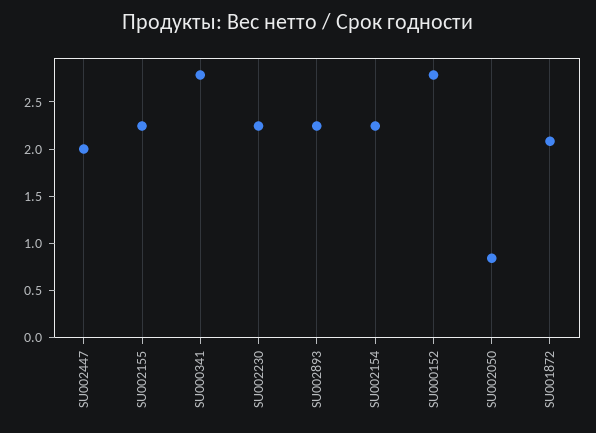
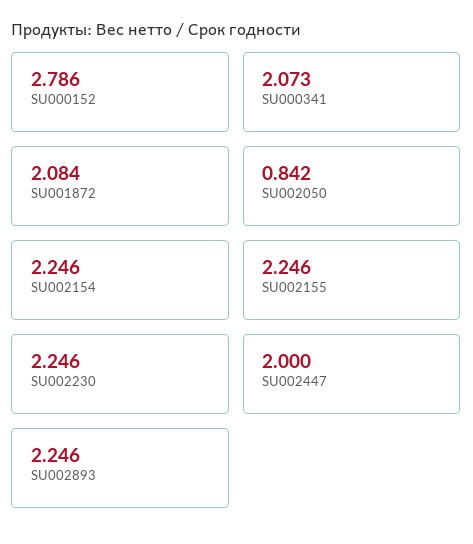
  {
    "SU002447": 2,
    "SU002155": 2.246,
-   "SU000341": 2.8,
+   "SU000341": 2.073,
    "SU002230": 2.246,
    "SU002893": 2.246,
    "SU002154": 2.246,
    "SU000152": 2.786,
    "SU002050": 0.842,
    "SU001872": 2.084
  }

